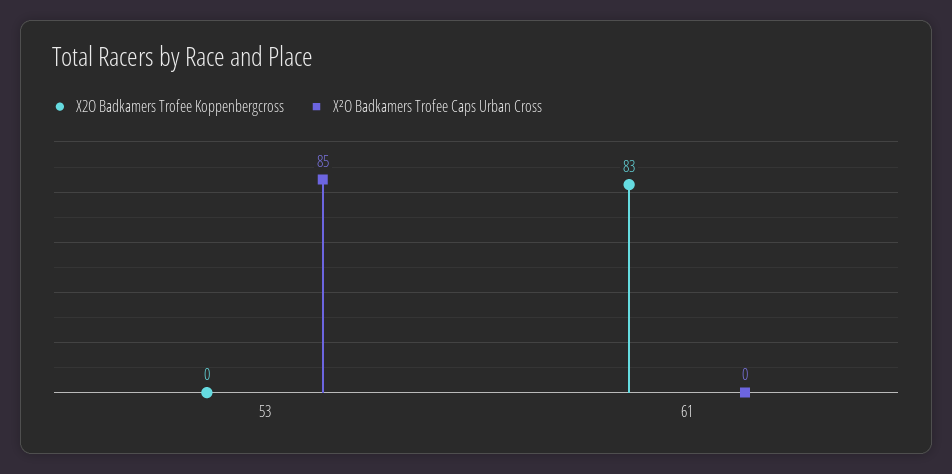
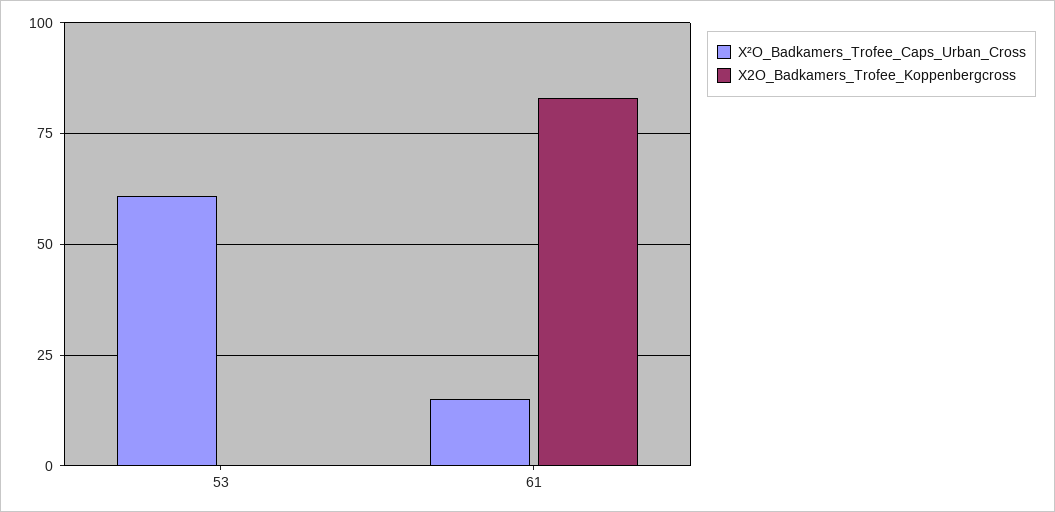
  {
    "X2O Badkamers Trofee Koppenbergcross": {
      "53": 0,
      "61": 83
    },
    "X²O Badkamers Trofee Caps Urban Cross": {
-     "53": 85,
+     "53": 60,
-     "61": 0
+     "61": 15
    }
  }

